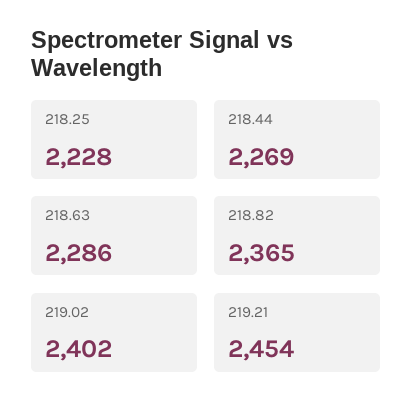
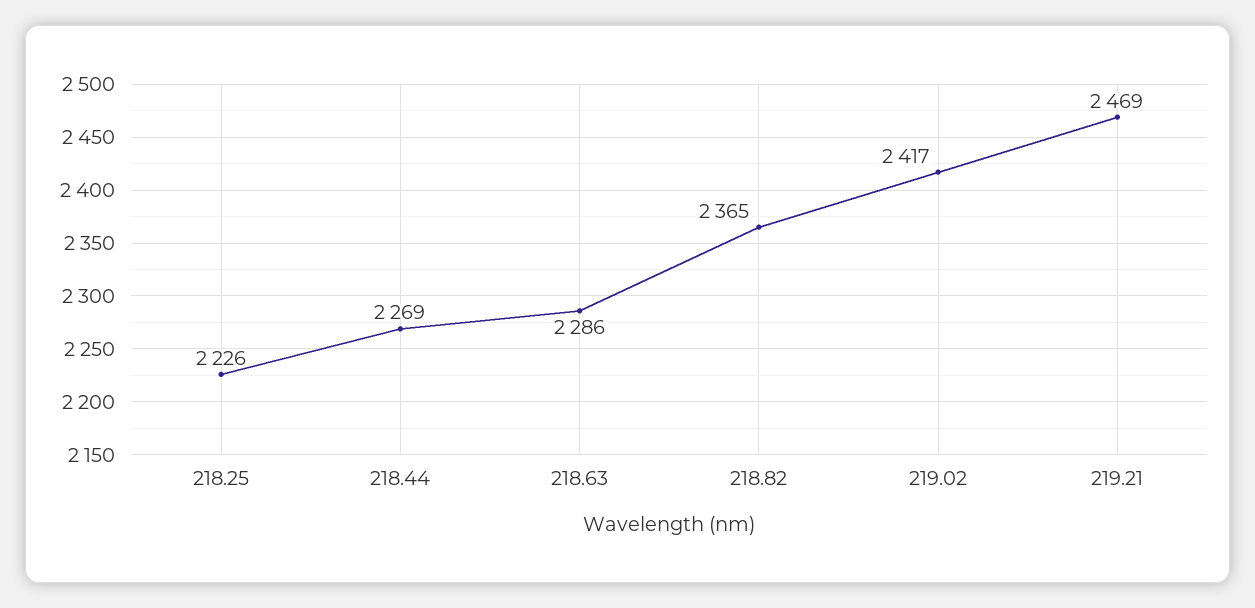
  {
-   "218.25": 2228,
+   "218.25": 2226,
    "218.44": 2269,
    "218.63": 2286,
    "218.82": 2365,
-   "219.02": 2402,
+   "219.02": 2417,
-   "219.21": 2454
+   "219.21": 2469
  }

